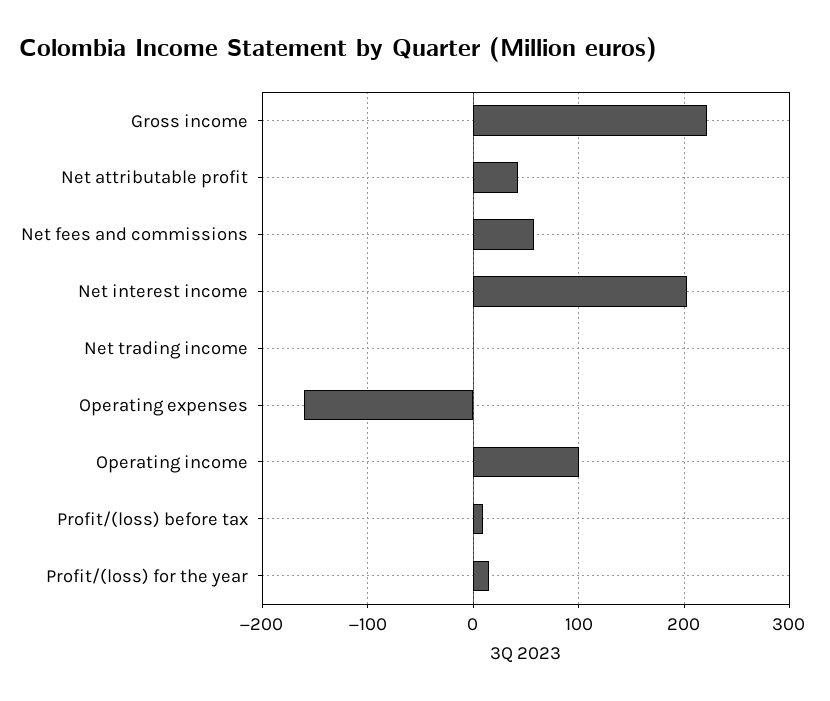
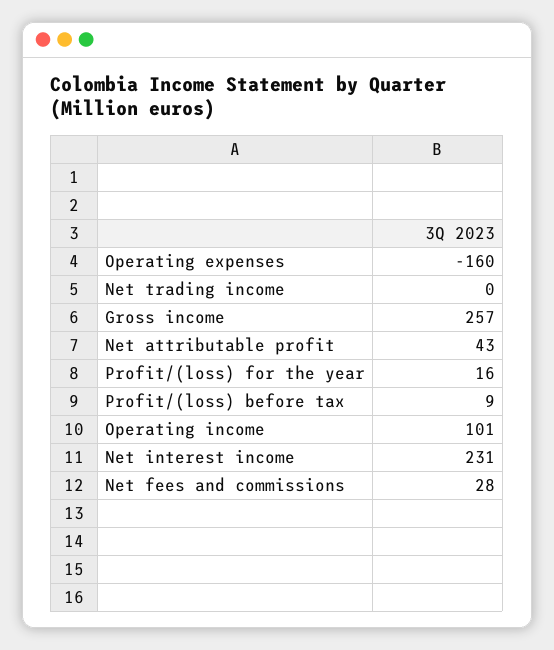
  {
-   "Gross income": 220,
+   "Gross income": 257,
    "Net attributable profit": 43,
-   "Net fees and commissions": 60,
+   "Net fees and commissions": 28,
-   "Net interest income": 200,
+   "Net interest income": 231,
    "Net trading income": 0,
    "Operating expenses": -160,
    "Operating income": 101,
    "Profit/(loss) before tax": 9,
    "Profit/(loss) for the year": 16
  }

